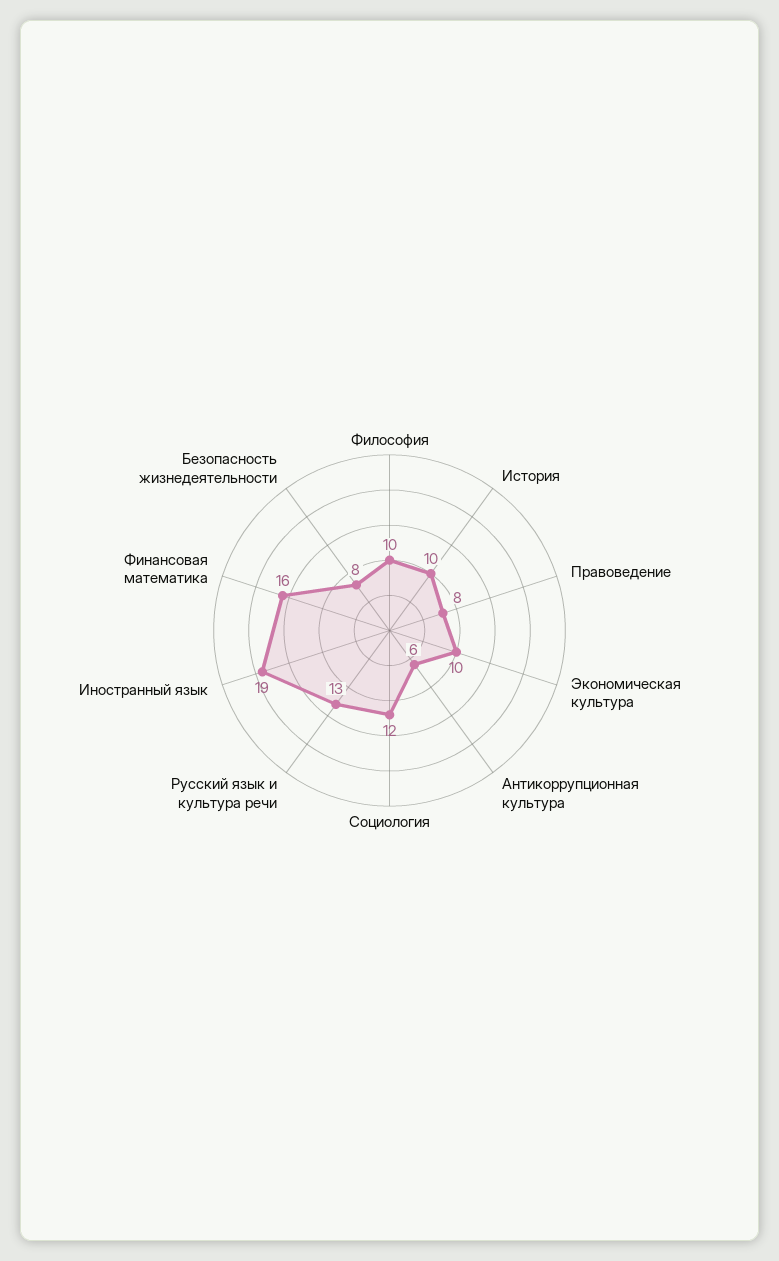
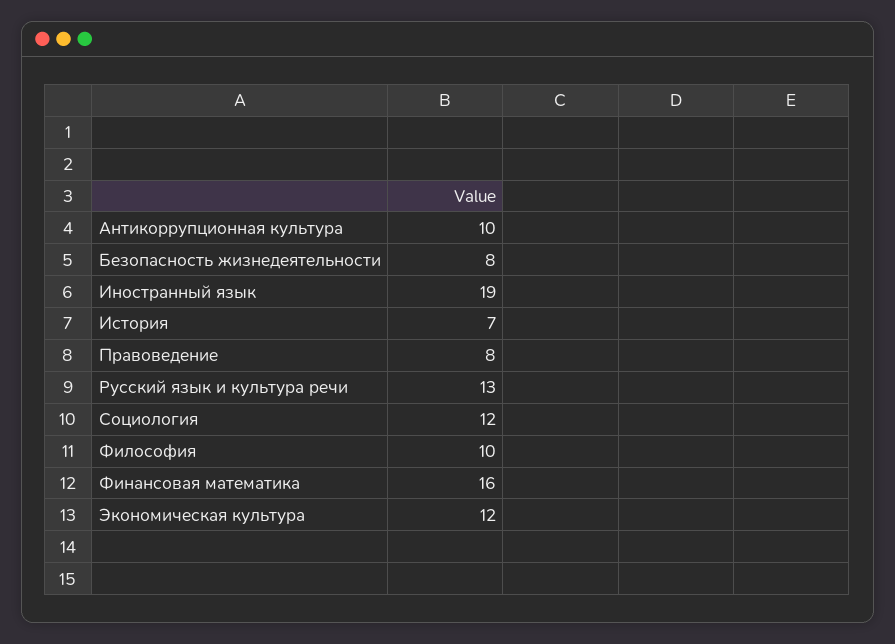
  {
    "Философия": 10,
-   "История": 10,
+   "История": 7,
    "Правоведение": 8,
-   "Экономическая культура": 10,
+   "Экономическая культура": 12,
-   "Антикоррупционная культура": 6,
+   "Антикоррупционная культура": 10,
    "Социология": 12,
    "Русский язык и культура речи": 13,
    "Иностранный язык": 19,
    "Финансовая математика": 16,
    "Безопасность жизнедеятельности": 8
  }

